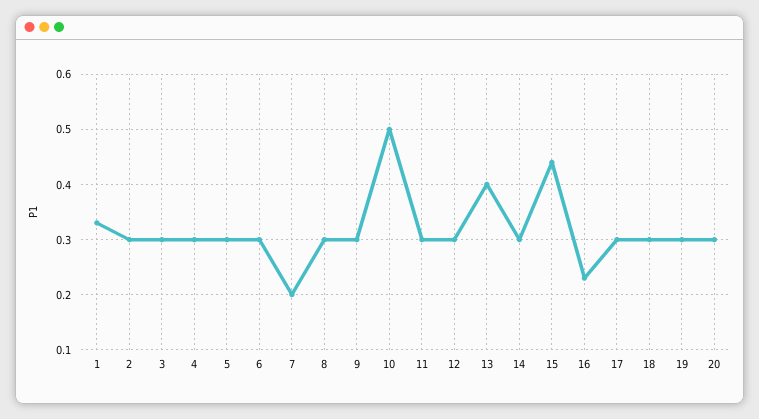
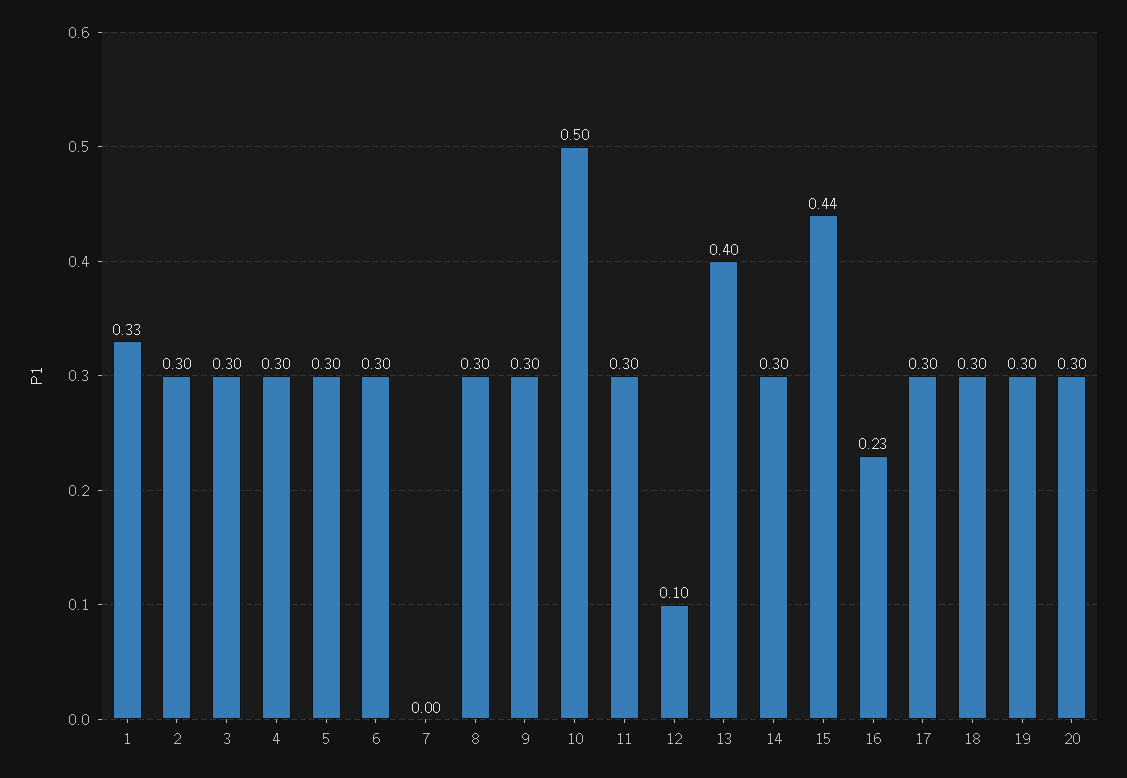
  {
    "1": 0.33,
    "2": 0.3,
    "3": 0.3,
    "4": 0.3,
    "5": 0.3,
    "6": 0.3,
-   "7": 0.2,
+   "7": 0,
    "8": 0.3,
    "9": 0.3,
    "10": 0.5,
    "11": 0.3,
-   "12": 0.3,
+   "12": 0.1,
    "13": 0.4,
    "14": 0.3,
    "15": 0.44,
    "16": 0.23,
    "17": 0.3,
    "18": 0.3,
    "19": 0.3,
    "20": 0.3
  }

